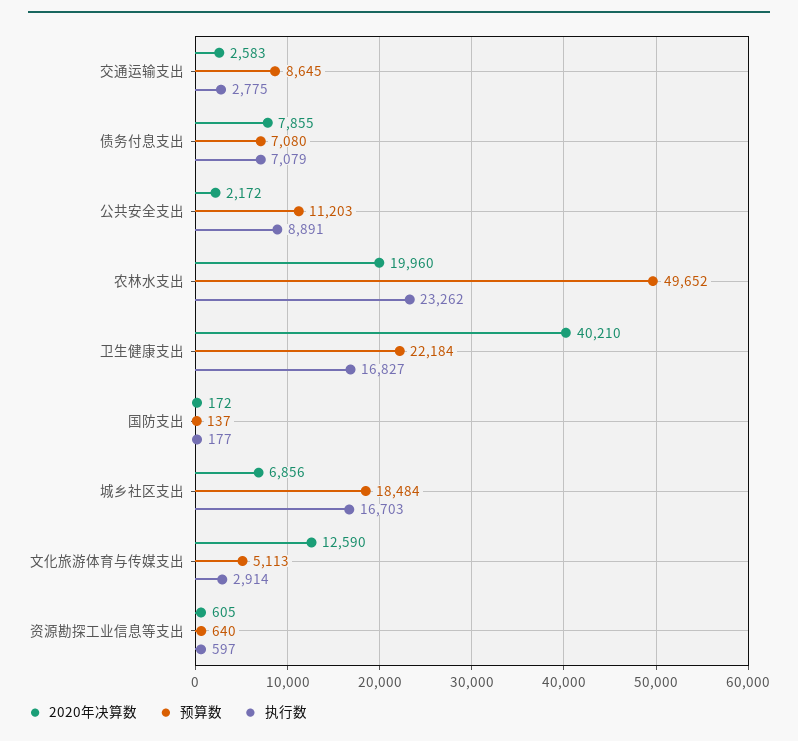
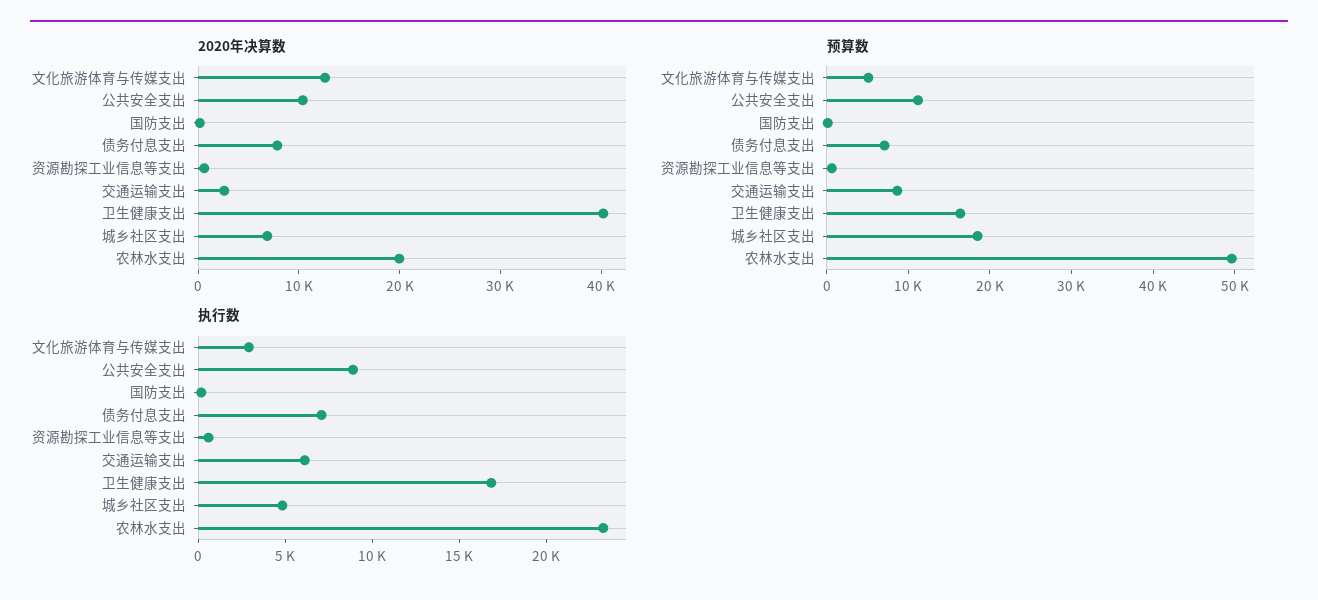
  {
    "2020年决算数": {
      "交通运输支出": 2583,
      "债务付息支出": 7855,
-     "公共安全支出": 2172,
+     "公共安全支出": 10000,
      "农林水支出": 19960,
      "卫生健康支出": 40210,
      "国防支出": 172,
      "城乡社区支出": 6856,
      "文化旅游体育与传媒支出": 12590,
      "资源勘探工业信息等支出": 605
    },
    "预算数": {
      "交通运输支出": 8645,
      "债务付息支出": 7080,
      "公共安全支出": 11203,
      "农林水支出": 49652,
-     "卫生健康支出": 22184,
+     "卫生健康支出": 16000,
      "国防支出": 137,
      "城乡社区支出": 18484,
      "文化旅游体育与传媒支出": 5113,
      "资源勘探工业信息等支出": 640
    },
    "执行数": {
-     "交通运输支出": 2775,
+     "交通运输支出": 6000,
      "债务付息支出": 7079,
      "公共安全支出": 8891,
      "农林水支出": 23262,
      "卫生健康支出": 16827,
      "国防支出": 177,
-     "城乡社区支出": 16703,
+     "城乡社区支出": 5000,
      "文化旅游体育与传媒支出": 2914,
      "资源勘探工业信息等支出": 597
    }
  }

